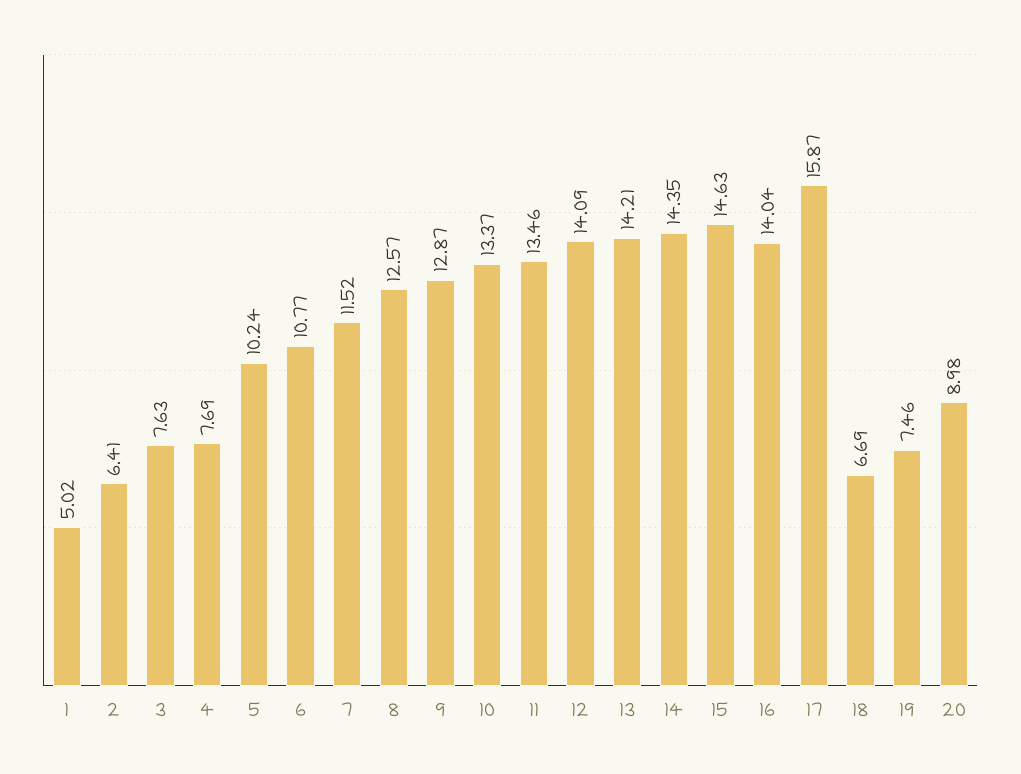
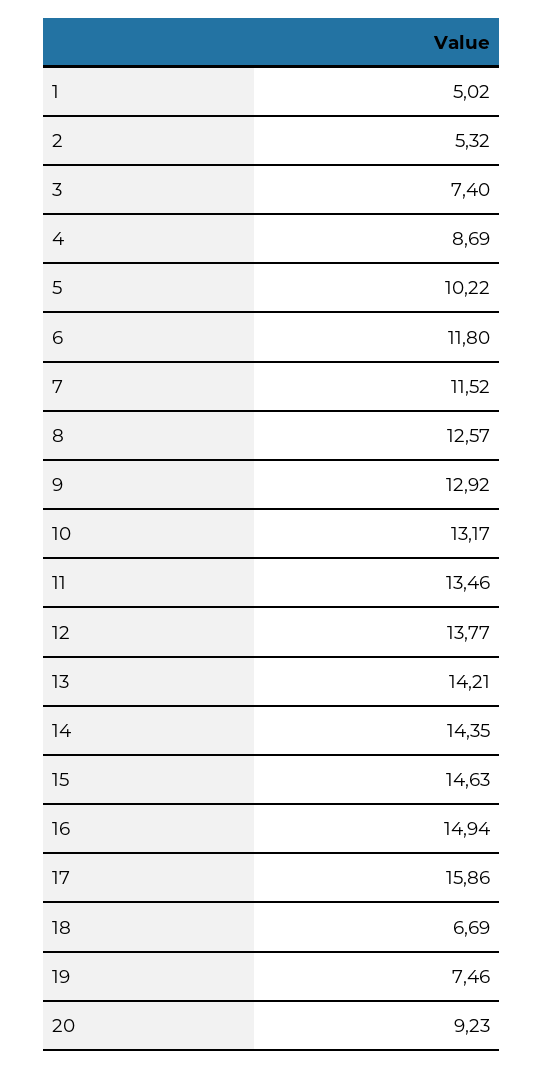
  {
    "1": 5.02,
-   "2": 6.41,
+   "2": 5.32,
-   "3": 7.63,
+   "3": 7.4,
-   "4": 7.69,
+   "4": 8.69,
-   "5": 10.24,
+   "5": 10.22,
-   "6": 10.77,
+   "6": 11.8,
    "7": 11.52,
    "8": 12.57,
-   "9": 12.87,
+   "9": 12.92,
-   "10": 13.37,
+   "10": 13.17,
    "11": 13.46,
-   "12": 14.09,
+   "12": 13.77,
    "13": 14.21,
    "14": 14.35,
    "15": 14.63,
-   "16": 14.04,
+   "16": 14.94,
-   "17": 15.87,
+   "17": 15.86,
    "18": 6.69,
    "19": 7.46,
-   "20": 8.98
+   "20": 9.23
  }

